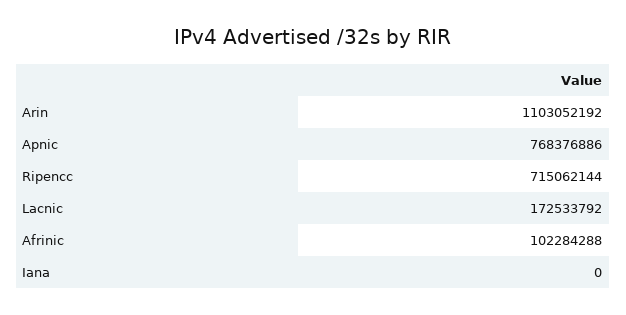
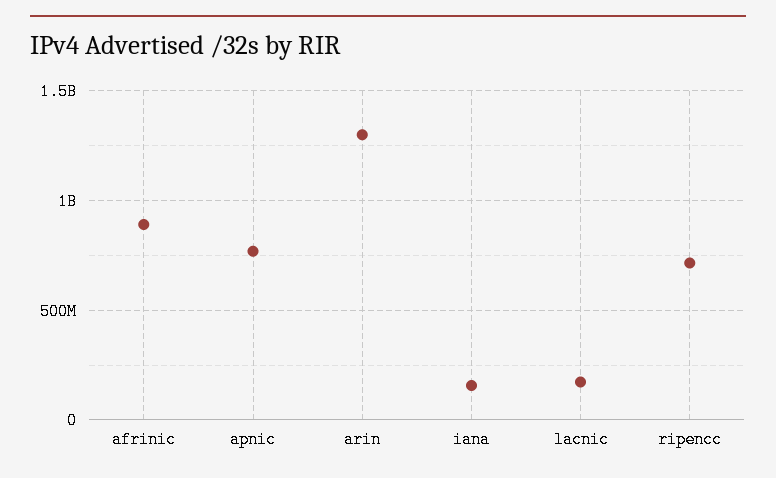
  {
-   "Arin": 1103052192,
+   "Arin": 1300000000,
    "Apnic": 768376886,
    "Ripencc": 715062144,
    "Lacnic": 172533792,
-   "Afrinic": 102284288,
+   "Afrinic": 900000000,
-   "Iana": 0
+   "Iana": 150000000
  }

